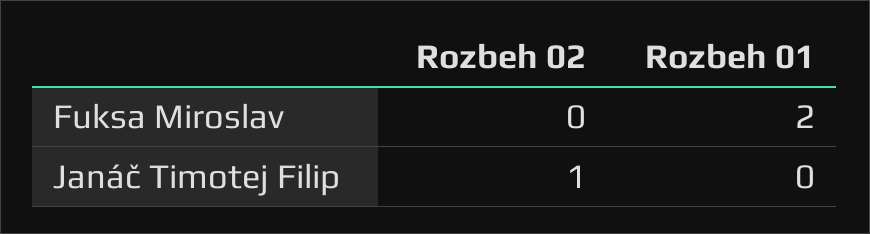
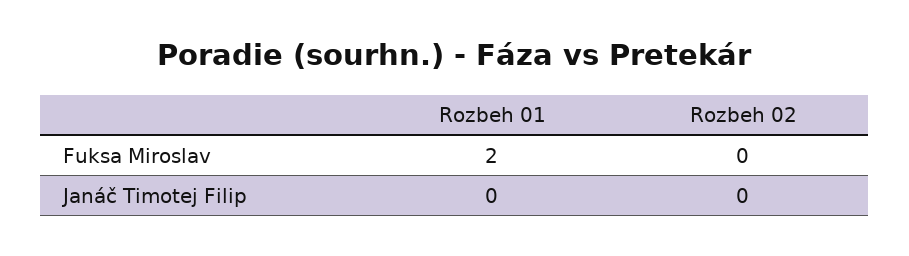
  {
    "Rozbeh 02": {
      "Fuksa Miroslav": 0,
-     "Janáč Timotej Filip": 1
+     "Janáč Timotej Filip": 0
    },
    "Rozbeh 01": {
      "Fuksa Miroslav": 2,
      "Janáč Timotej Filip": 0
    }
  }

